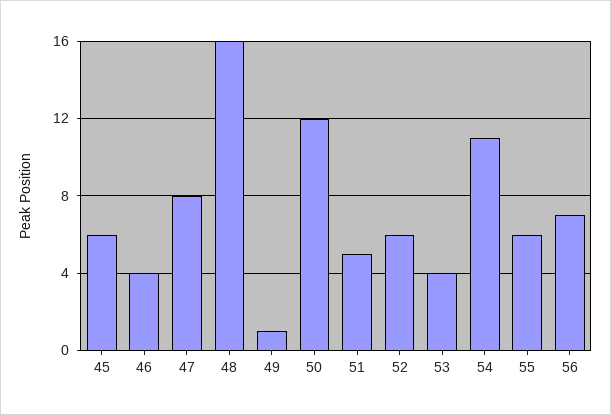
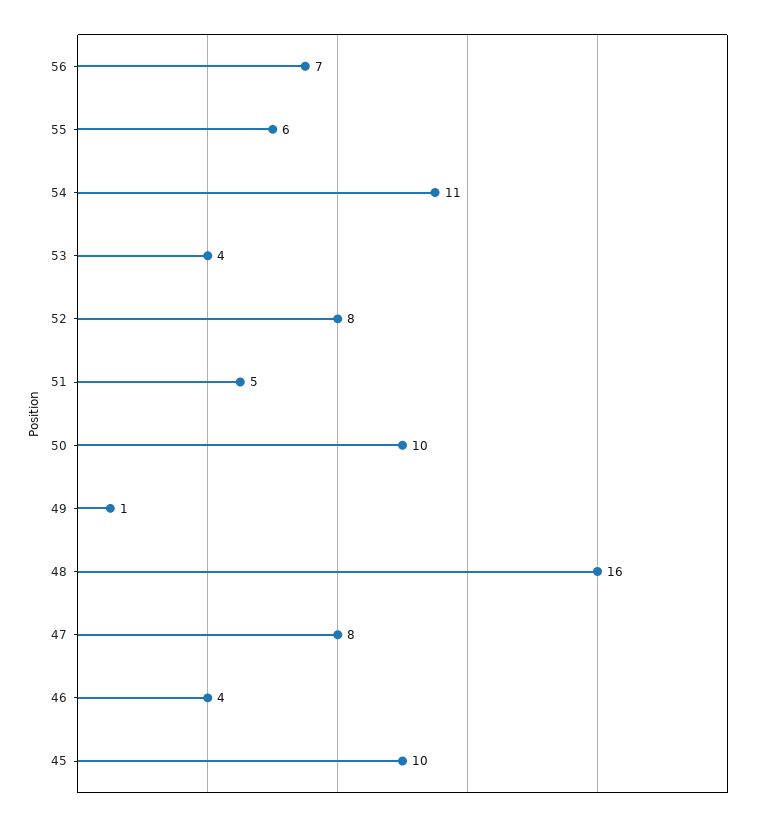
  {
-   "45": 6,
+   "45": 10,
    "46": 4,
    "47": 8,
    "48": 16,
    "49": 1,
-   "50": 12,
+   "50": 10,
    "51": 5,
-   "52": 6,
+   "52": 8,
    "53": 4,
    "54": 11,
    "55": 6,
    "56": 7
  }

